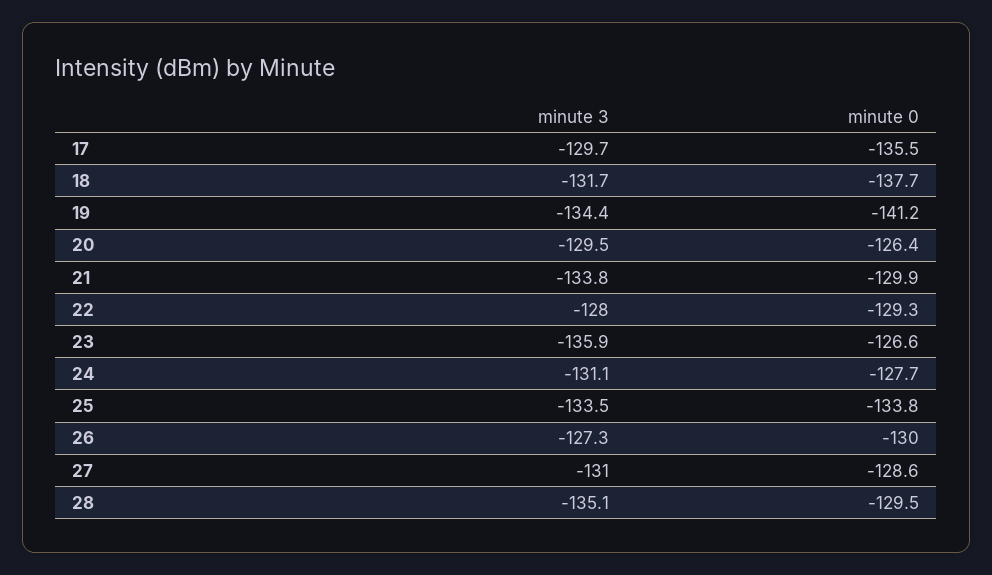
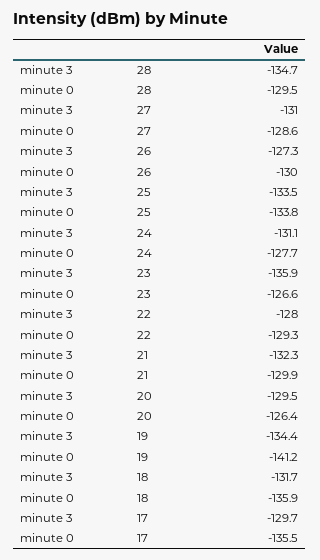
  {
    "minute 3": {
      "17": -129.7,
      "18": -131.7,
      "19": -134.4,
      "20": -129.5,
-     "21": -133.8,
+     "21": -132.3,
      "22": -128,
      "23": -135.9,
      "24": -131.1,
      "25": -133.5,
      "26": -127.3,
      "27": -131,
-     "28": -135.1
+     "28": -134.7
    },
    "minute 0": {
      "17": -135.5,
-     "18": -137.7,
+     "18": -135.9,
      "19": -141.2,
      "20": -126.4,
      "21": -129.9,
      "22": -129.3,
      "23": -126.6,
      "24": -127.7,
      "25": -133.8,
      "26": -130,
      "27": -128.6,
      "28": -129.5
    }
  }

